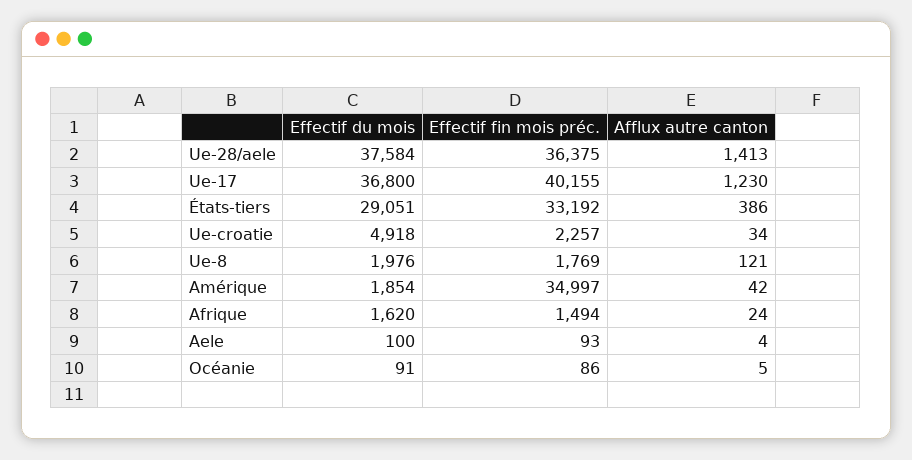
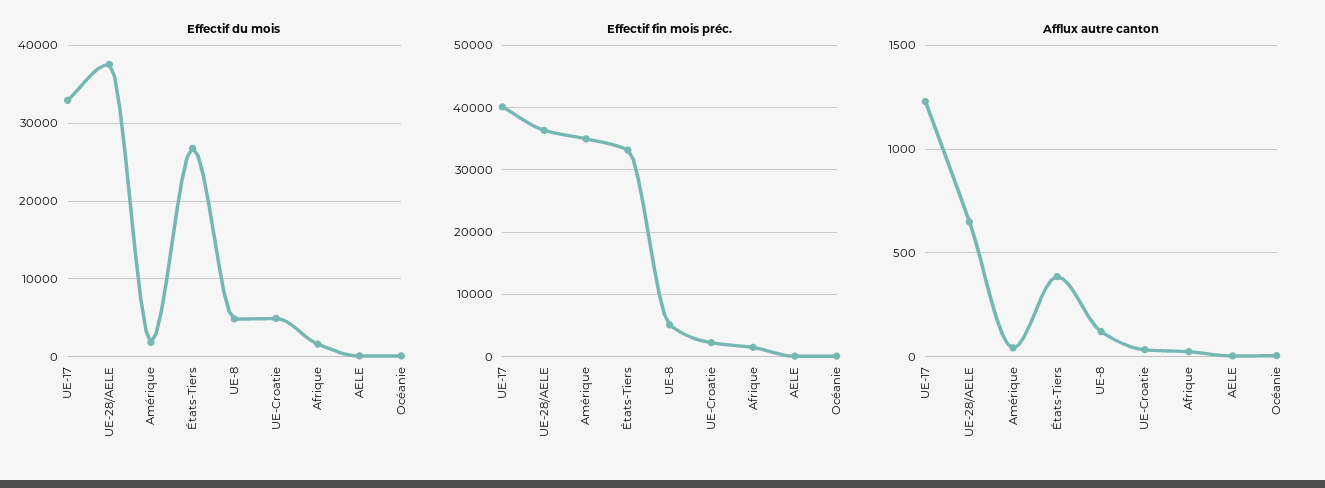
  {
    "Effectif du mois": {
      "Ue-28/aele": 37584,
-     "Ue-17": 36800,
+     "Ue-17": 33000,
-     "États-tiers": 29051,
+     "États-tiers": 27000,
      "Ue-croatie": 4918,
-     "Ue-8": 1976,
+     "Ue-8": 5000,
      "Amérique": 1854,
      "Afrique": 1620,
      "Aele": 100,
      "Océanie": 91
    },
    "Effectif fin mois préc.": {
      "Ue-28/aele": 36375,
      "Ue-17": 40155,
      "États-tiers": 33192,
      "Ue-croatie": 2257,
-     "Ue-8": 1769,
+     "Ue-8": 5000,
      "Amérique": 34997,
      "Afrique": 1494,
      "Aele": 93,
      "Océanie": 86
    },
    "Afflux autre canton": {
-     "Ue-28/aele": 1413,
+     "Ue-28/aele": 650,
      "Ue-17": 1230,
      "États-tiers": 386,
      "Ue-croatie": 34,
      "Ue-8": 121,
      "Amérique": 42,
      "Afrique": 24,
      "Aele": 4,
      "Océanie": 5
    }
  }

